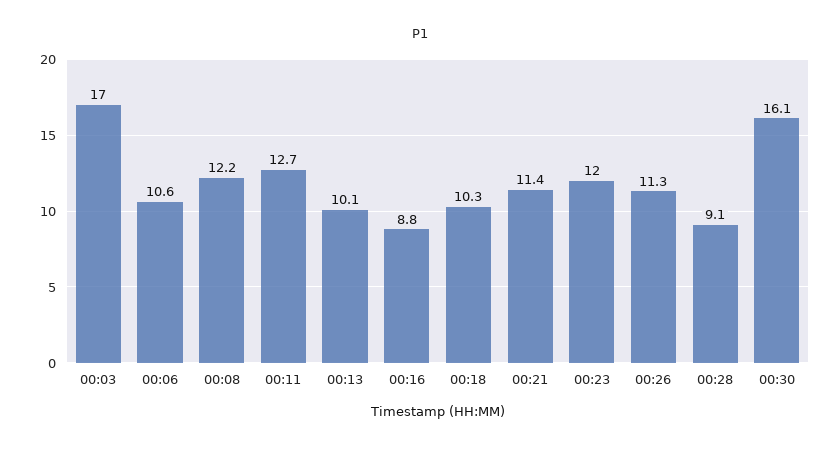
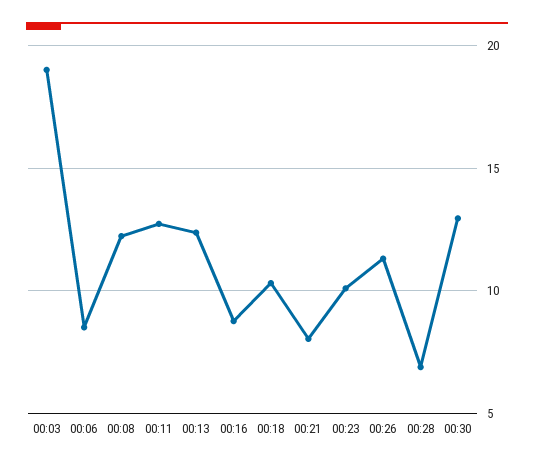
  {
-   "00:03": 17,
+   "00:03": 19,
-   "00:06": 10.6,
+   "00:06": 8.5,
    "00:08": 12.2,
    "00:11": 12.7,
-   "00:13": 10.1,
+   "00:13": 12.5,
    "00:16": 8.8,
    "00:18": 10.3,
-   "00:21": 11.4,
+   "00:21": 8,
-   "00:23": 12,
+   "00:23": 10,
    "00:26": 11.3,
-   "00:28": 9.1,
+   "00:28": 7,
-   "00:30": 16.1
+   "00:30": 13
  }

